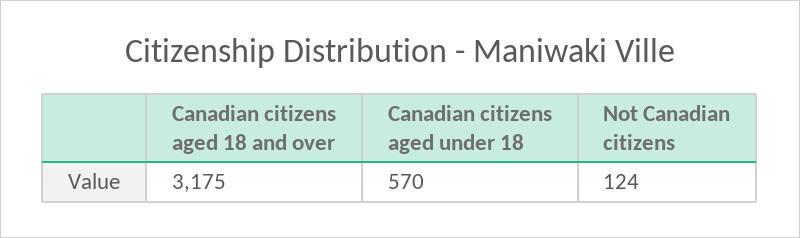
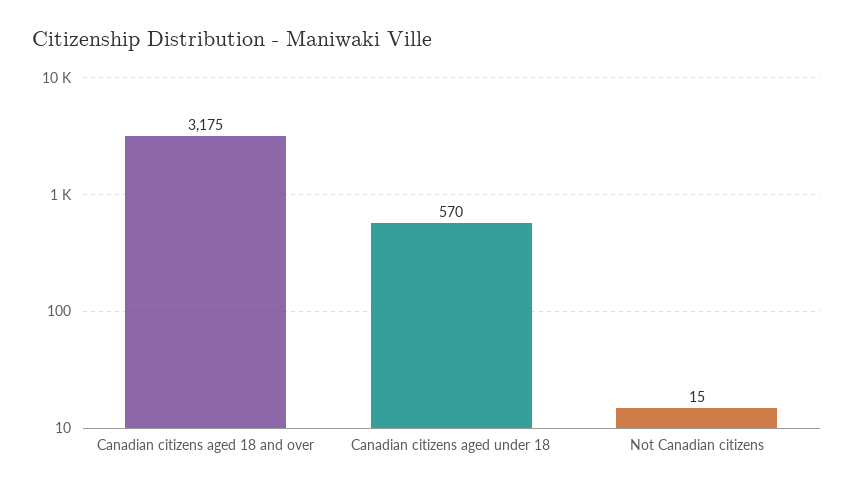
  {
    "Canadian citizens aged 18 and over": 3175,
    "Canadian citizens aged under 18": 570,
-   "Not Canadian citizens": 124
+   "Not Canadian citizens": 15
  }

